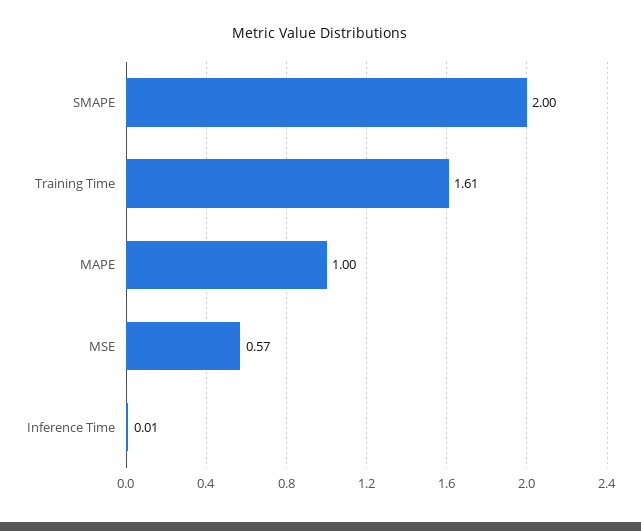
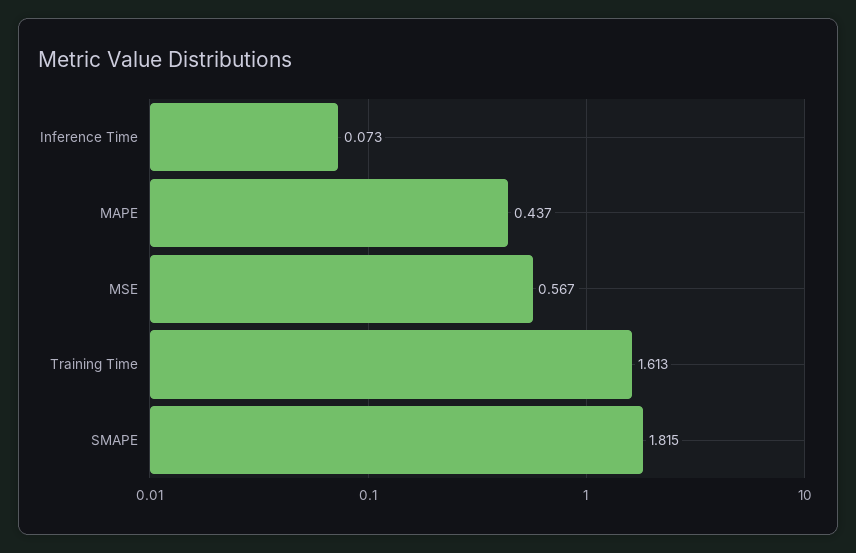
  {
-   "SMAPE": 2,
+   "SMAPE": 1.815,
    "Training Time": 1.613,
-   "MAPE": 1,
+   "MAPE": 0.437,
    "MSE": 0.567,
-   "Inference Time": 0.01
+   "Inference Time": 0.073
  }

